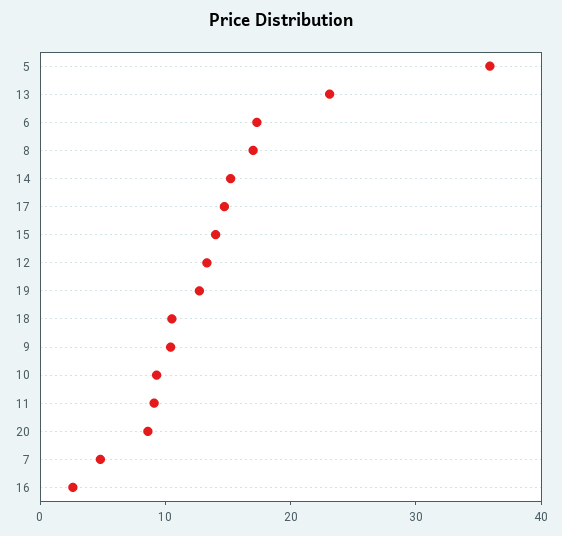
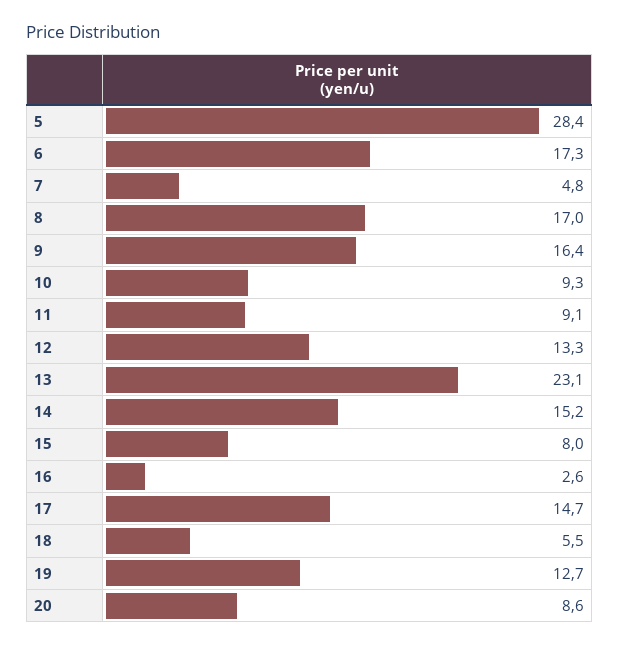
  {
-   "5": 36,
+   "5": 28.4,
    "13": 23.1,
    "6": 17.3,
    "8": 17,
    "14": 15.2,
    "17": 14.7,
-   "15": 14,
+   "15": 8,
    "12": 13.3,
    "19": 12.7,
-   "18": 10,
+   "18": 5.5,
-   "9": 10,
+   "9": 16.4,
    "10": 9.3,
    "11": 9.1,
    "20": 8.6,
    "7": 4.8,
    "16": 2.6
  }

